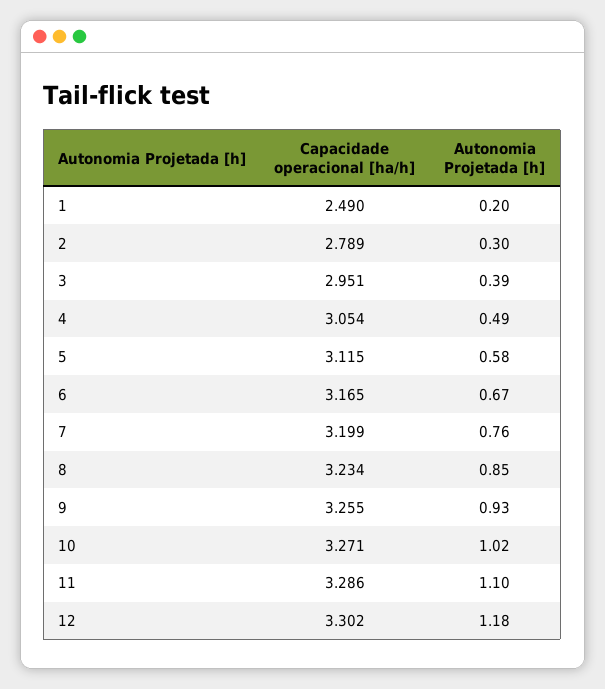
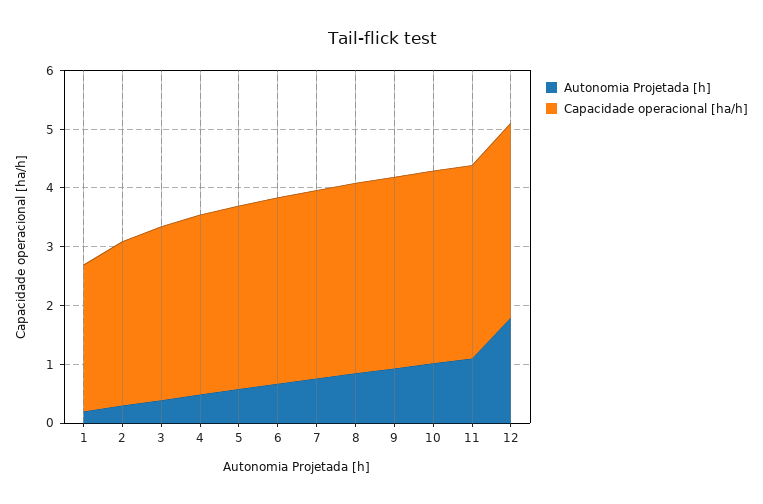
  {
    "Capacidade operacional [ha/h]": {
      "1": 2.49,
      "2": 2.789,
      "3": 2.951,
      "4": 3.054,
      "5": 3.115,
      "6": 3.165,
      "7": 3.199,
      "8": 3.234,
      "9": 3.255,
      "10": 3.271,
      "11": 3.286,
      "12": 3.302
    },
    "Autonomia Projetada [h]": {
      "1": 0.2,
      "2": 0.3,
      "3": 0.39,
      "4": 0.49,
      "5": 0.58,
      "6": 0.67,
      "7": 0.76,
      "8": 0.85,
      "9": 0.93,
      "10": 1.02,
      "11": 1.1,
-     "12": 1.18
+     "12": 1.8
    }
  }

